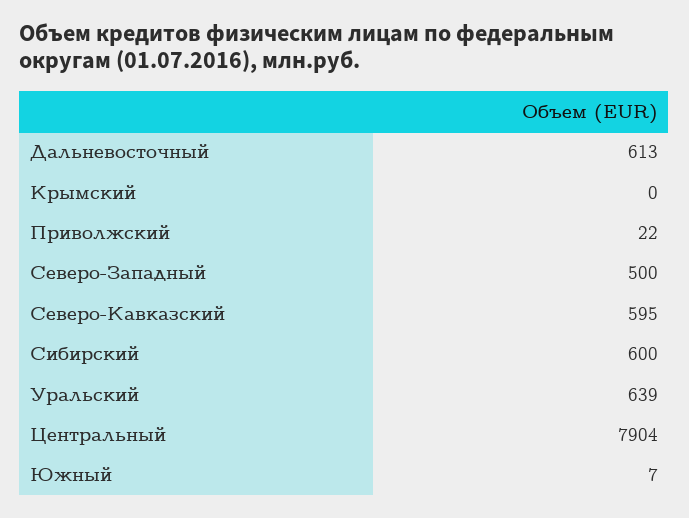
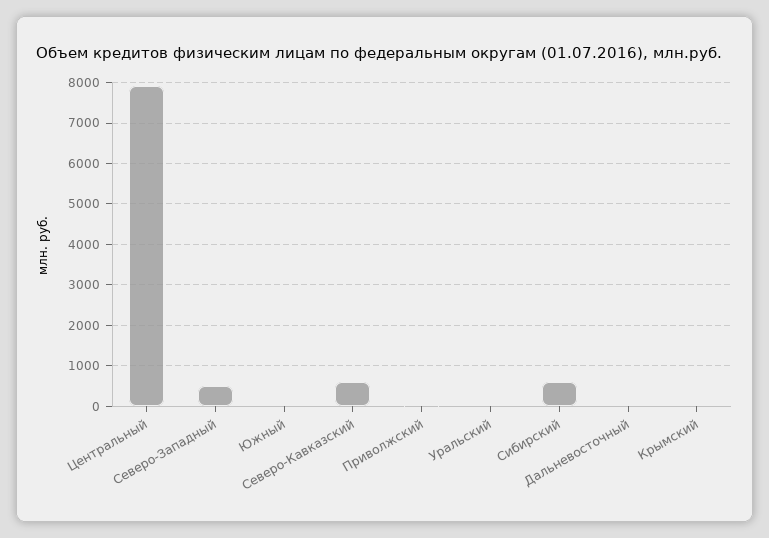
  {
-   "Дальневосточный": 613,
+   "Дальневосточный": 0,
    "Крымский": 0,
    "Приволжский": 22,
    "Северо-Западный": 500,
    "Северо-Кавказский": 595,
    "Сибирский": 600,
-   "Уральский": 639,
+   "Уральский": 0,
    "Центральный": 7904,
    "Южный": 7
  }

